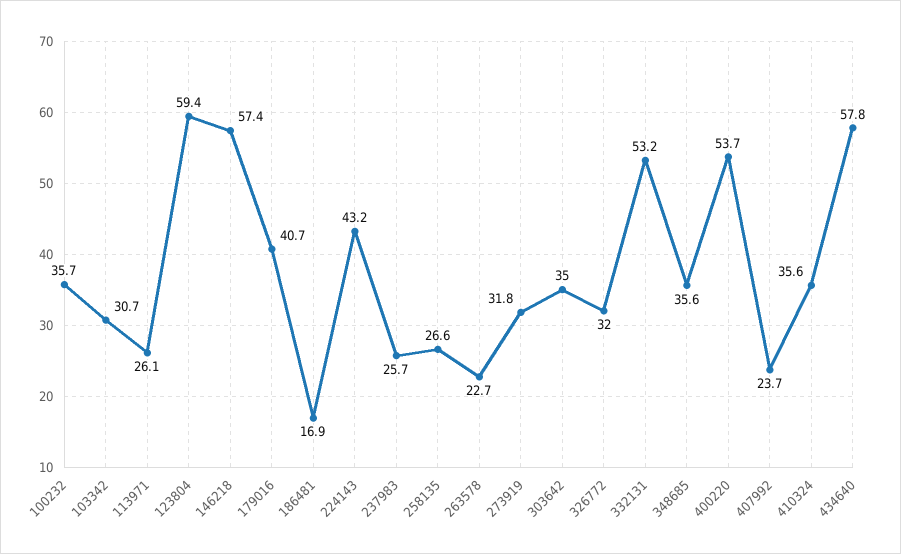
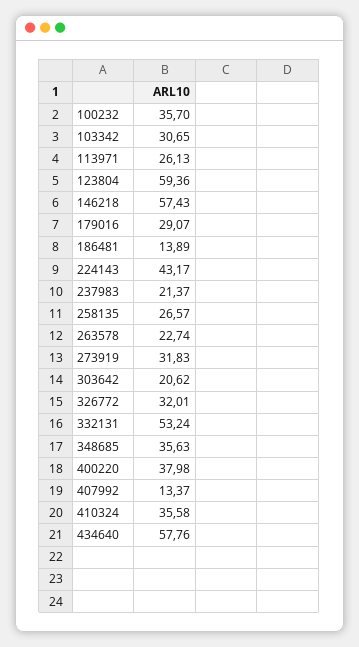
  {
    "100232": 35.7,
    "103342": 30.65,
    "113971": 26.13,
    "123804": 59.36,
    "146218": 57.43,
-   "179016": 40.7,
+   "179016": 29.07,
-   "186481": 16.9,
+   "186481": 13.89,
    "224143": 43.17,
-   "237983": 25.7,
+   "237983": 21.37,
    "258135": 26.57,
    "263578": 22.74,
    "273919": 31.83,
-   "303642": 35,
+   "303642": 20.62,
    "326772": 32.01,
    "332131": 53.24,
    "348685": 35.63,
-   "400220": 53.7,
+   "400220": 37.98,
-   "407992": 23.7,
+   "407992": 13.37,
    "410324": 35.58,
    "434640": 57.76
  }

